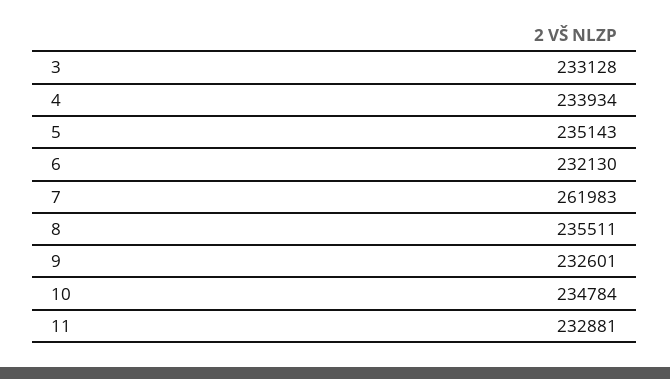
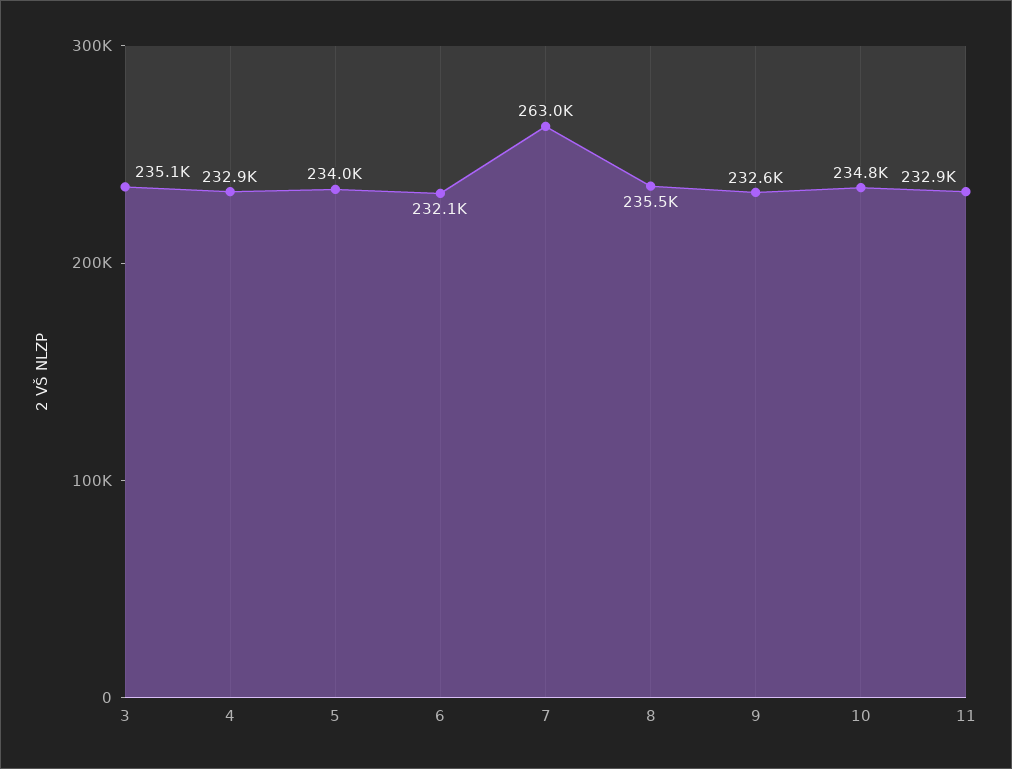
  {
-   "3": 233128,
+   "3": 235100,
-   "4": 233934,
+   "4": 232900,
-   "5": 235143,
+   "5": 234000,
    "6": 232130,
-   "7": 261983,
+   "7": 263000,
    "8": 235511,
    "9": 232601,
    "10": 234784,
    "11": 232881
  }

